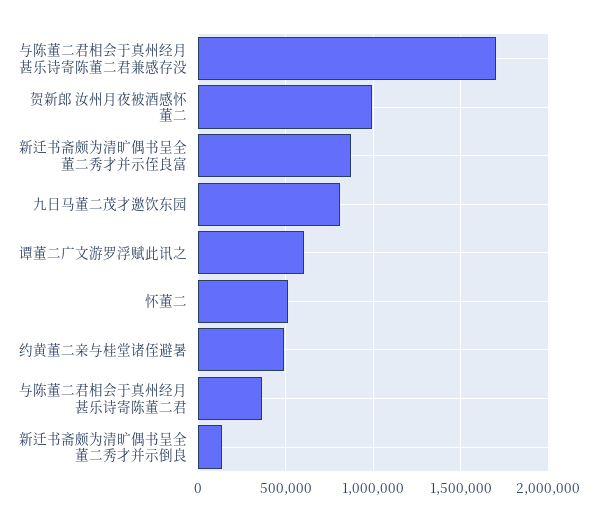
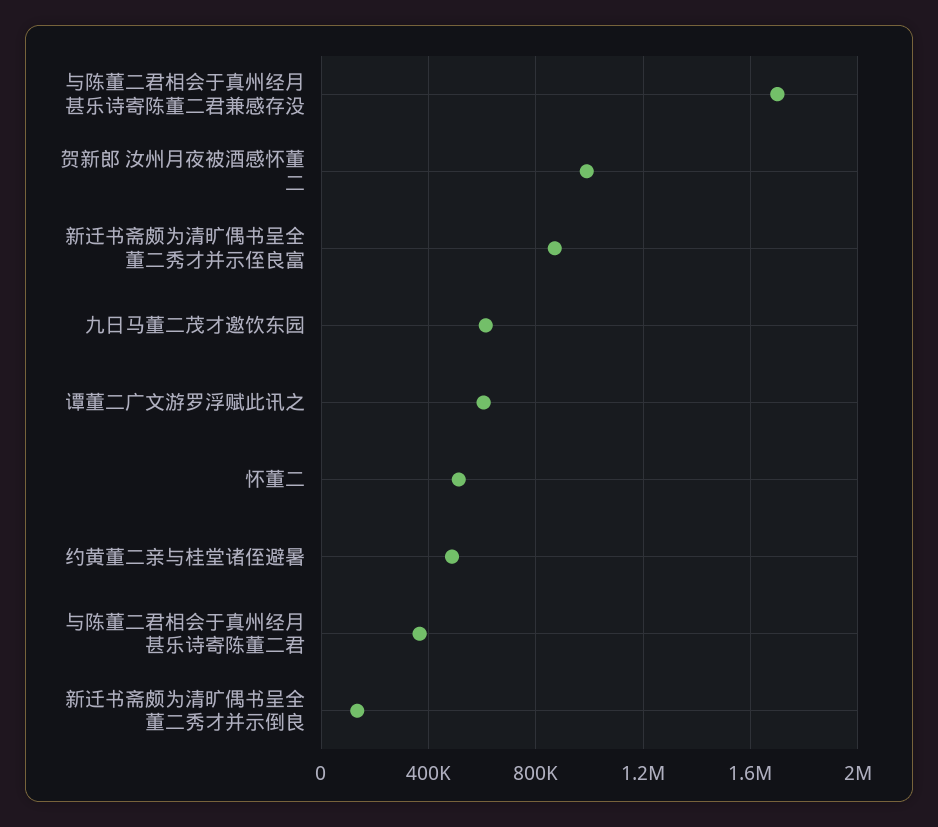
  {
    "与陈董二君相会于真州经月甚乐诗寄陈董二君兼感存没": 1700000,
    "贺新郎 汝州月夜被酒感怀董二": 1000000,
    "新迁书斋颇为清旷偶书呈全董二秀才并示侄良富": 850000,
-   "九日马董二茂才邀饮东园": 800000,
+   "九日马董二茂才邀饮东园": 600000,
    "谭董二广文游罗浮赋此讯之": 600000,
    "怀董二": 500000,
    "约黄董二亲与桂堂诸侄避暑": 500000,
    "与陈董二君相会于真州经月甚乐诗寄陈董二君": 350000,
    "新迁书斋颇为清旷偶书呈全董二秀才并示倒良": 150000
  }

